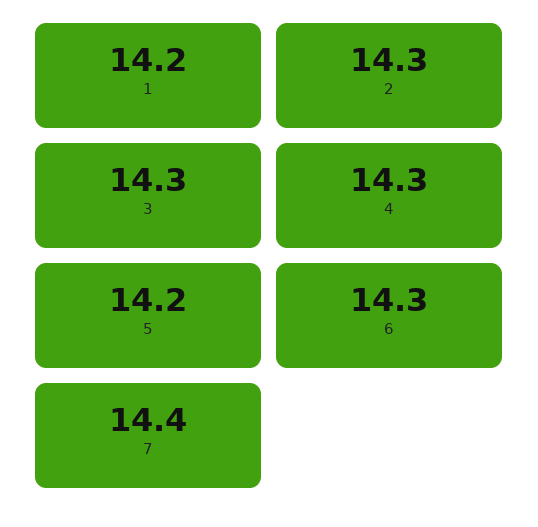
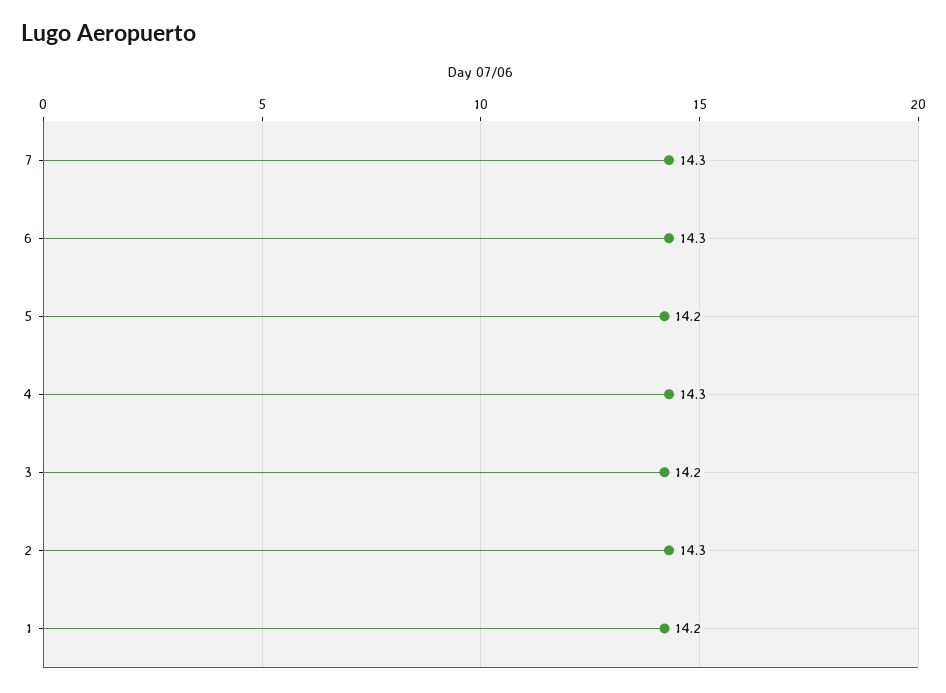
  {
    "1": 14.2,
    "2": 14.3,
-   "3": 14.3,
+   "3": 14.2,
    "4": 14.3,
    "5": 14.2,
    "6": 14.3,
-   "7": 14.4
+   "7": 14.3
  }

